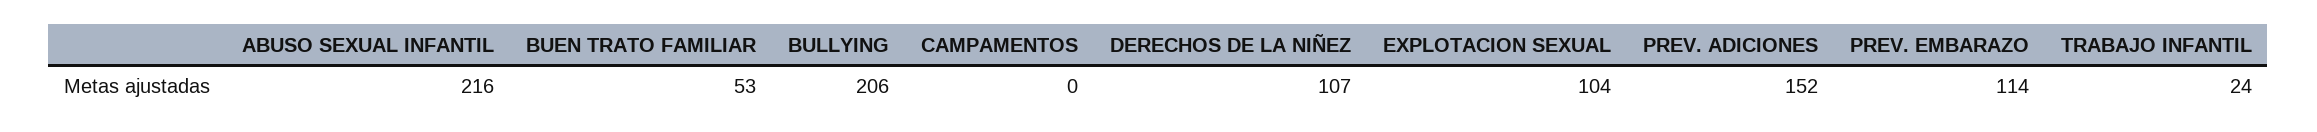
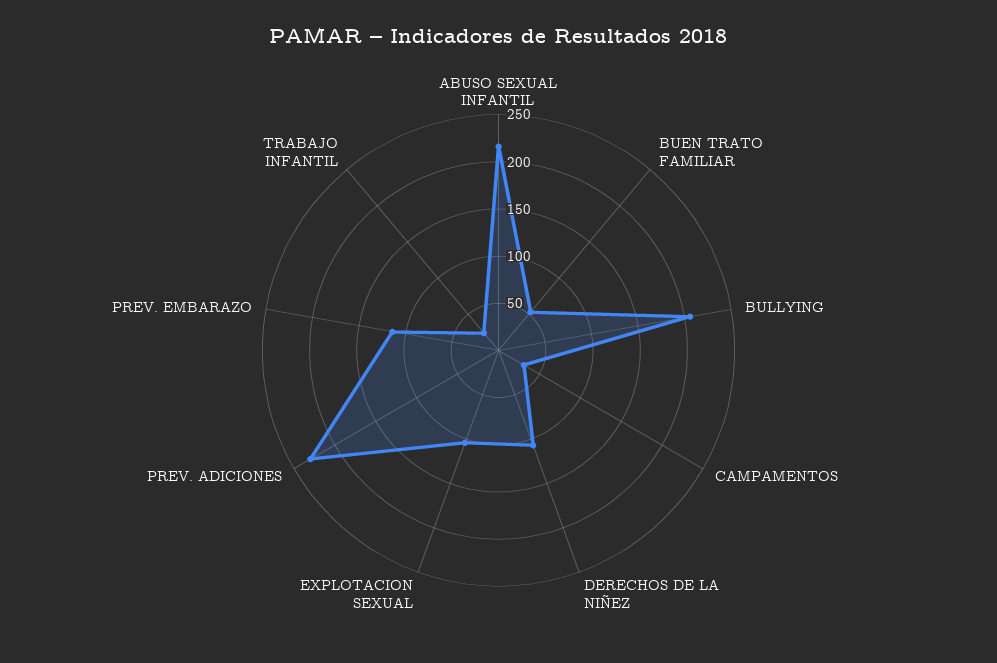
  {
    "ABUSO SEXUAL INFANTIL": 216,
    "BUEN TRATO FAMILIAR": 53,
    "BULLYING": 206,
-   "CAMPAMENTOS": 0,
+   "CAMPAMENTOS": 30,
    "DERECHOS DE LA NIÑEZ": 107,
    "EXPLOTACION SEXUAL": 104,
-   "PREV. ADICIONES": 152,
+   "PREV. ADICIONES": 230,
    "PREV. EMBARAZO": 114,
    "TRABAJO INFANTIL": 24
  }

